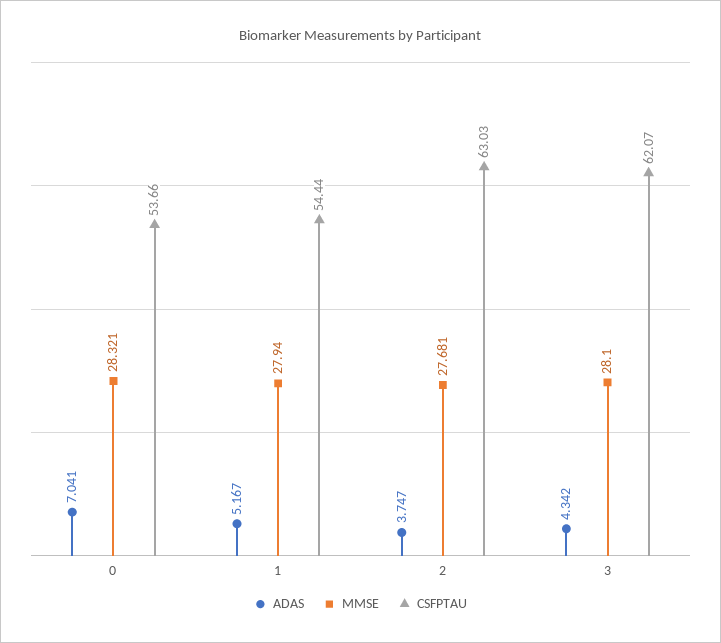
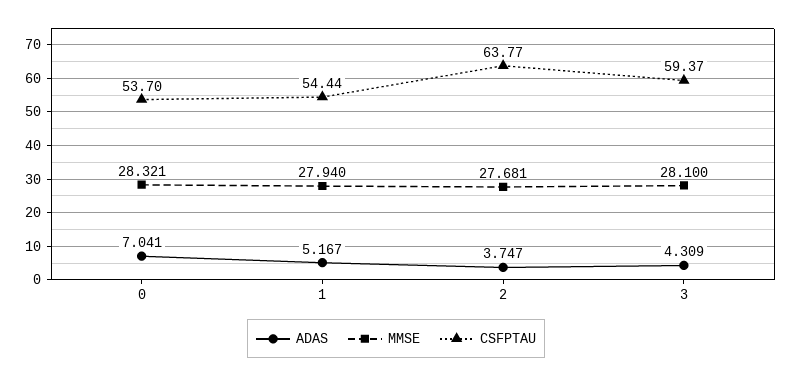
  {
    "ADAS": {
      "0": 7.041,
      "1": 5.167,
      "2": 3.747,
-     "3": 4.342
+     "3": 4.309
    },
    "MMSE": {
      "0": 28.321,
      "1": 27.94,
      "2": 27.681,
      "3": 28.1
    },
    "CSFPTAU": {
-     "0": 53.66,
+     "0": 53.7,
      "1": 54.44,
-     "2": 63.03,
+     "2": 63.77,
-     "3": 62.07
+     "3": 59.37
    }
  }

